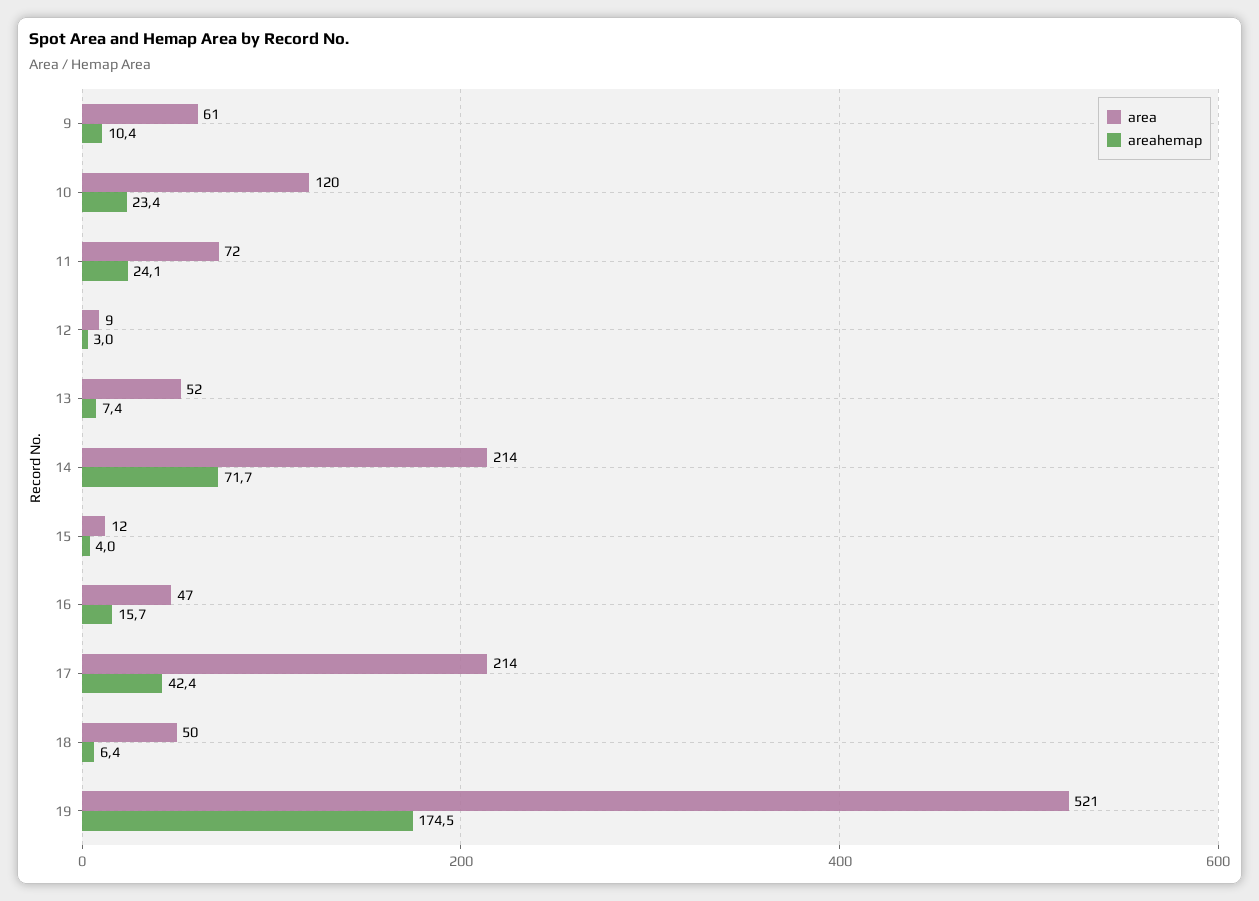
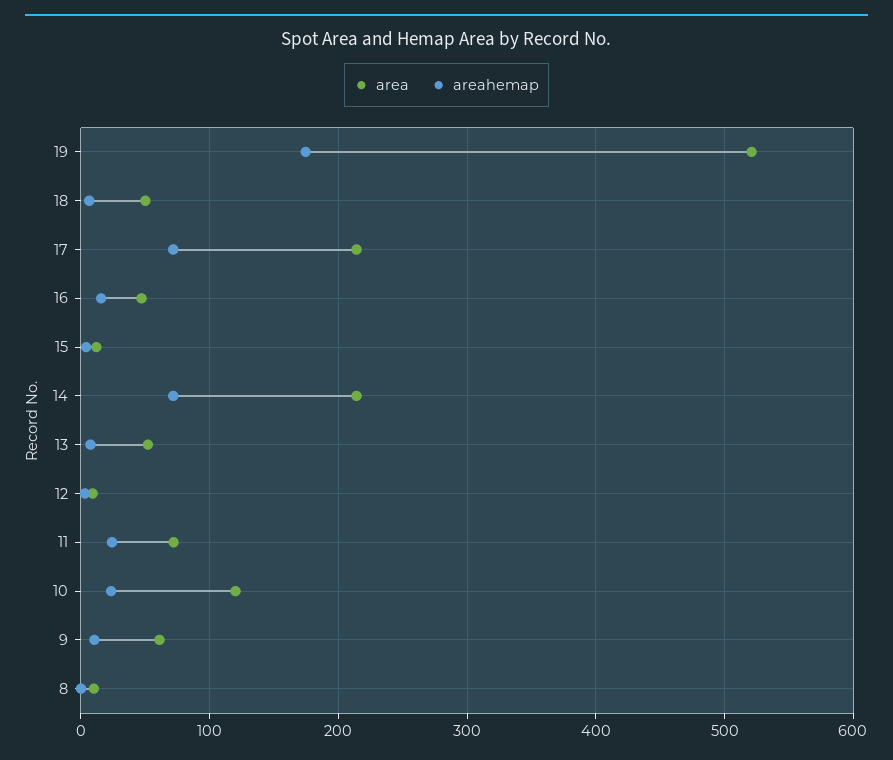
  {
    "area": {
      "9": 61,
      "10": 120,
      "11": 72,
      "12": 9,
      "13": 52,
      "14": 214,
      "15": 12,
      "16": 47,
      "17": 214,
      "18": 50,
-     "19": 521
+     "19": 521,
+     "8": 10
    },
    "areahemap": {
      "9": 10.4,
      "10": 23.4,
      "11": 24.1,
      "12": 3,
      "13": 7.4,
      "14": 71.7,
      "15": 4,
      "16": 15.7,
-     "17": 42.4,
+     "17": 70,
      "18": 6.4,
-     "19": 174.5
+     "19": 174.5,
+     "8": 0
    }
  }

